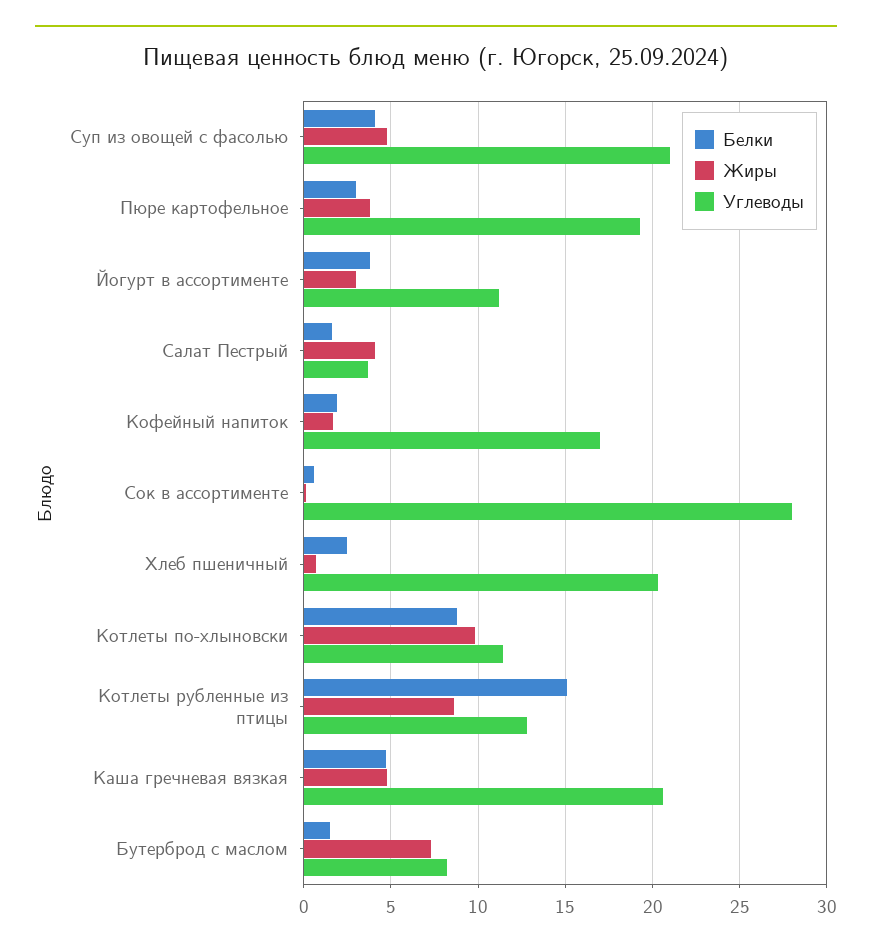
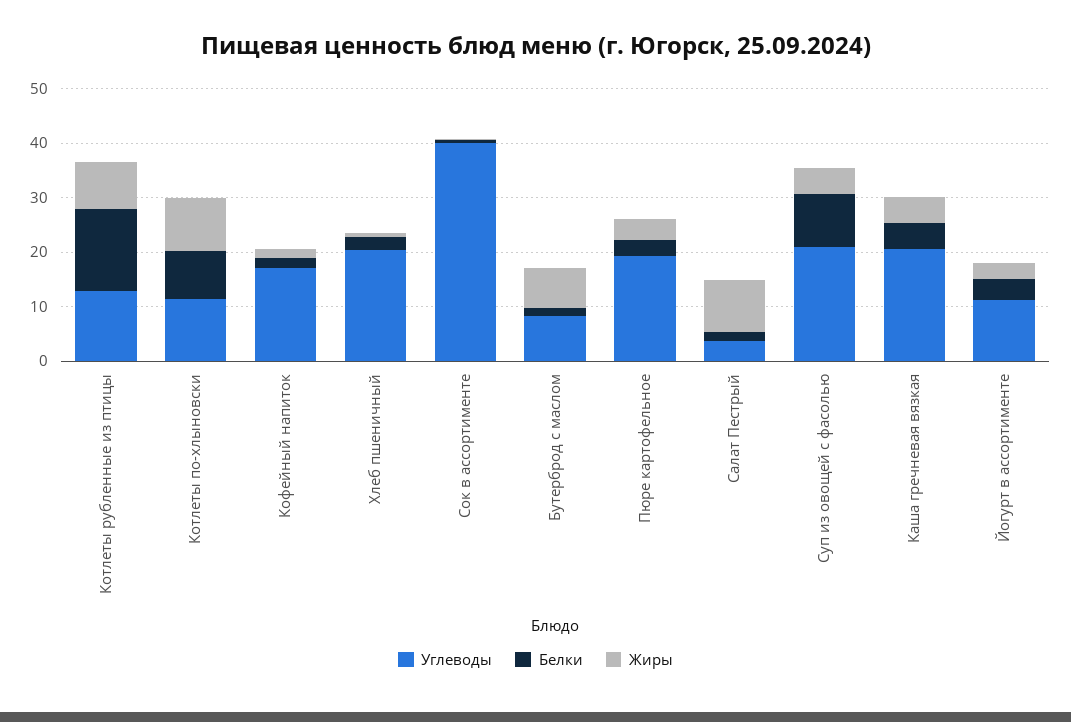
  {
    "Белки": {
-     "Суп из овощей с фасолью": 4,
+     "Суп из овощей с фасолью": 10,
      "Пюре картофельное": 3,
      "Йогурт в ассортименте": 4,
      "Салат Пестрый": 1.5,
      "Кофейный напиток": 2,
      "Сок в ассортименте": 0.5,
      "Хлеб пшеничный": 2.5,
      "Котлеты по-хлыновски": 9,
      "Котлеты рубленные из птицы": 15,
      "Каша гречневая вязкая": 4.5,
      "Бутерброд с маслом": 1.5
    },
    "Жиры": {
      "Суп из овощей с фасолью": 5,
      "Пюре картофельное": 4,
      "Йогурт в ассортименте": 3,
-     "Салат Пестрый": 4,
+     "Салат Пестрый": 10,
      "Кофейный напиток": 1.5,
      "Сок в ассортименте": 0,
      "Хлеб пшеничный": 0.5,
      "Котлеты по-хлыновски": 10,
      "Котлеты рубленные из птицы": 8.5,
      "Каша гречневая вязкая": 5,
      "Бутерброд с маслом": 7.5
    },
    "Углеводы": {
      "Суп из овощей с фасолью": 21,
      "Пюре картофельное": 19.5,
      "Йогурт в ассортименте": 11,
      "Салат Пестрый": 3.5,
      "Кофейный напиток": 17,
-     "Сок в ассортименте": 28,
+     "Сок в ассортименте": 40,
      "Хлеб пшеничный": 20.5,
      "Котлеты по-хлыновски": 11.5,
      "Котлеты рубленные из птицы": 13,
      "Каша гречневая вязкая": 20.5,
      "Бутерброд с маслом": 8
    }
  }

